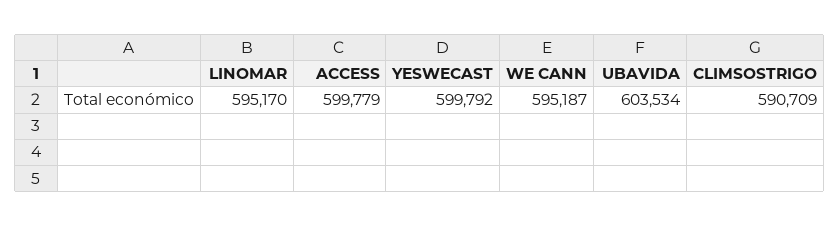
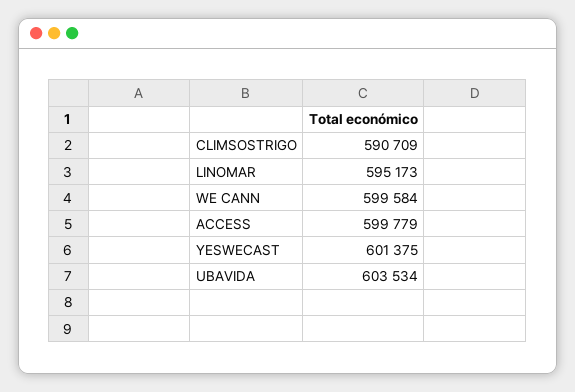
  {
-   "LINOMAR": 595170,
+   "LINOMAR": 595173,
    "ACCESS": 599779,
-   "YESWECAST": 599792,
+   "YESWECAST": 601375,
-   "WE CANN": 595187,
+   "WE CANN": 599584,
    "UBAVIDA": 603534,
    "CLIMSOSTRIGO": 590709
  }

